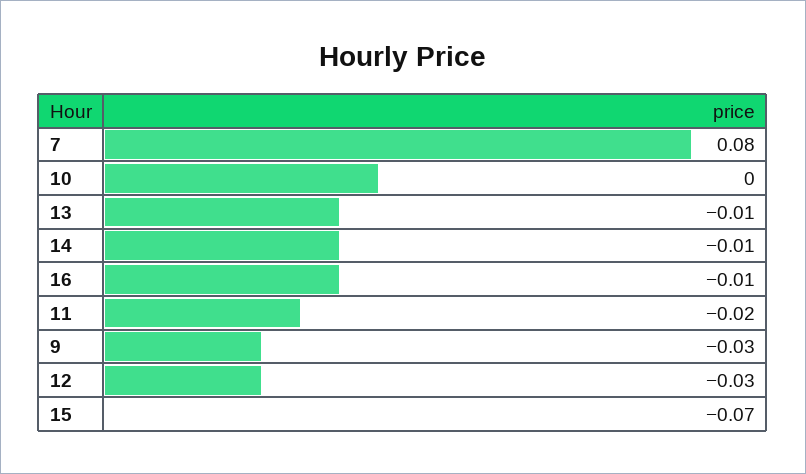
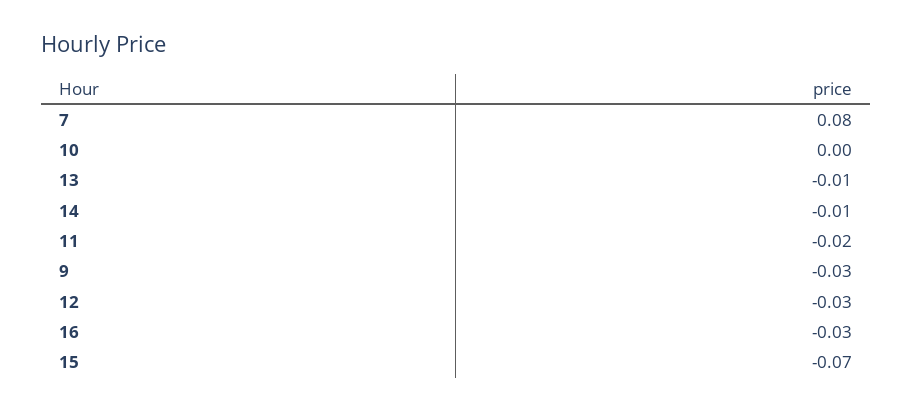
  {
    "7": 0.08,
    "10": 0,
    "13": -0.01,
    "14": -0.01,
-   "16": -0.01,
+   "16": -0.03,
    "11": -0.02,
    "9": -0.03,
    "12": -0.03,
    "15": -0.07
  }

